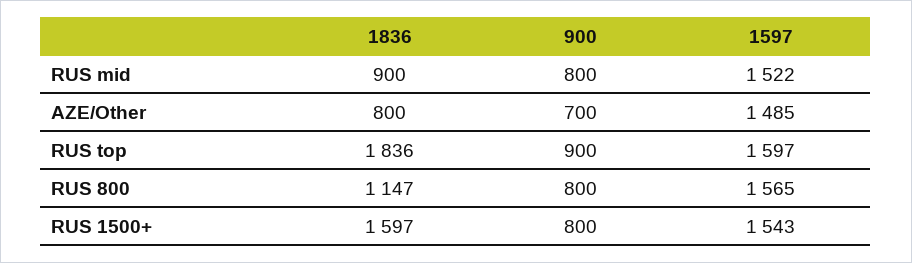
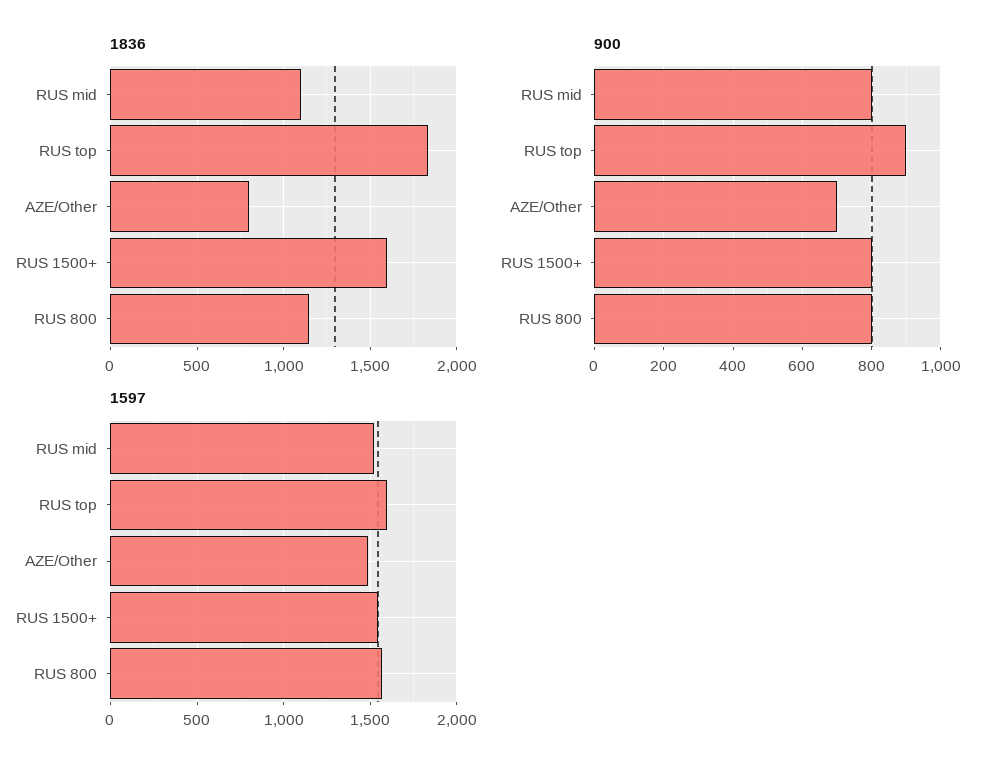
  {
    "1836": {
-     "RUS mid": 900,
+     "RUS mid": 1100,
      "AZE/Other": 800,
      "RUS top": 1836,
      "RUS 800": 1147,
      "RUS 1500+": 1597
    },
    "900": {
      "RUS mid": 800,
      "AZE/Other": 700,
      "RUS top": 900,
      "RUS 800": 800,
      "RUS 1500+": 800
    },
    "1597": {
      "RUS mid": 1522,
      "AZE/Other": 1485,
      "RUS top": 1597,
      "RUS 800": 1565,
      "RUS 1500+": 1543
    }
  }

